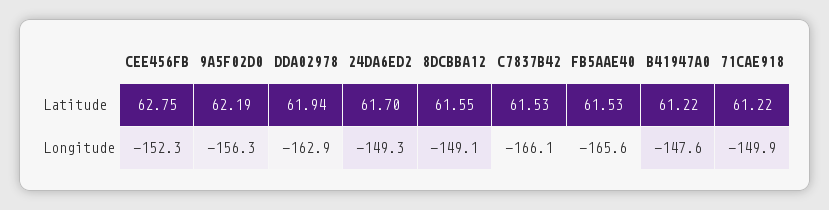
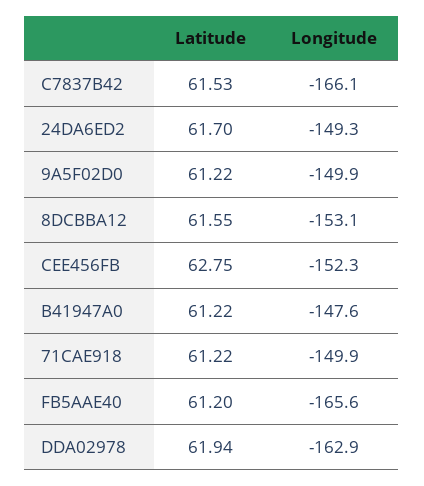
  {
    "CEE456FB": {
      "Latitude": 62.75,
      "Longitude": -152.3
    },
    "9A5F02D0": {
-     "Latitude": 62.19,
+     "Latitude": 61.22,
-     "Longitude": -156.3
+     "Longitude": -149.9
    },
    "DDA02978": {
      "Latitude": 61.94,
      "Longitude": -162.9
    },
    "24DA6ED2": {
      "Latitude": 61.7,
      "Longitude": -149.3
    },
    "8DCBBA12": {
      "Latitude": 61.55,
-     "Longitude": -149.1
+     "Longitude": -153.1
    },
    "C7837B42": {
      "Latitude": 61.53,
      "Longitude": -166.1
    },
    "FB5AAE40": {
-     "Latitude": 61.53,
+     "Latitude": 61.2,
      "Longitude": -165.6
    },
    "B41947A0": {
      "Latitude": 61.22,
      "Longitude": -147.6
    },
    "71CAE918": {
      "Latitude": 61.22,
      "Longitude": -149.9
    }
  }

